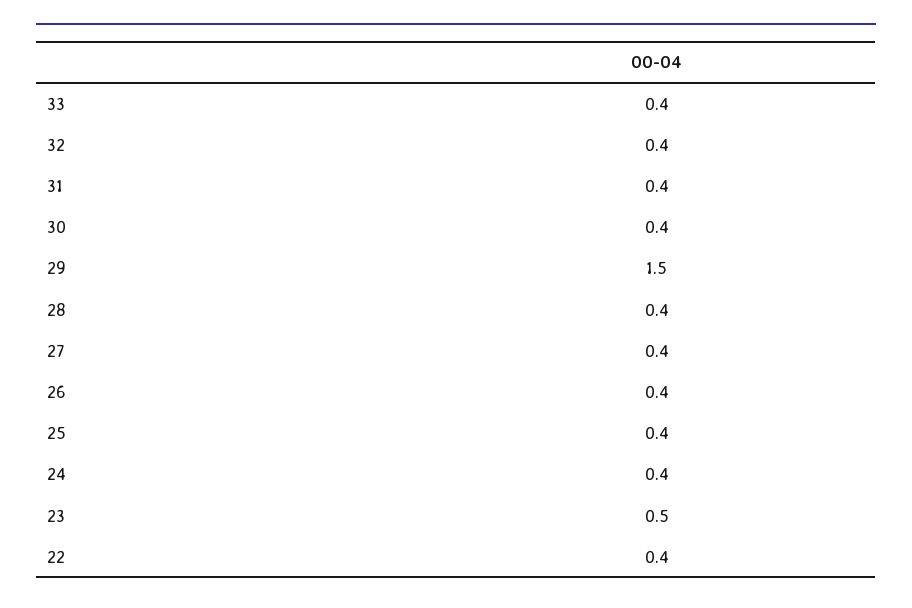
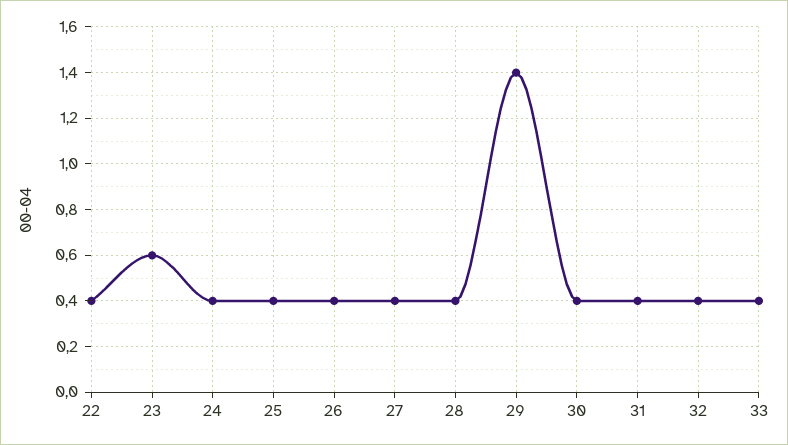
  {
    "33": 0.4,
    "32": 0.4,
    "31": 0.4,
    "30": 0.4,
-   "29": 1.5,
+   "29": 1.4,
    "28": 0.4,
    "27": 0.4,
    "26": 0.4,
    "25": 0.4,
    "24": 0.4,
-   "23": 0.5,
+   "23": 0.6,
    "22": 0.4
  }

